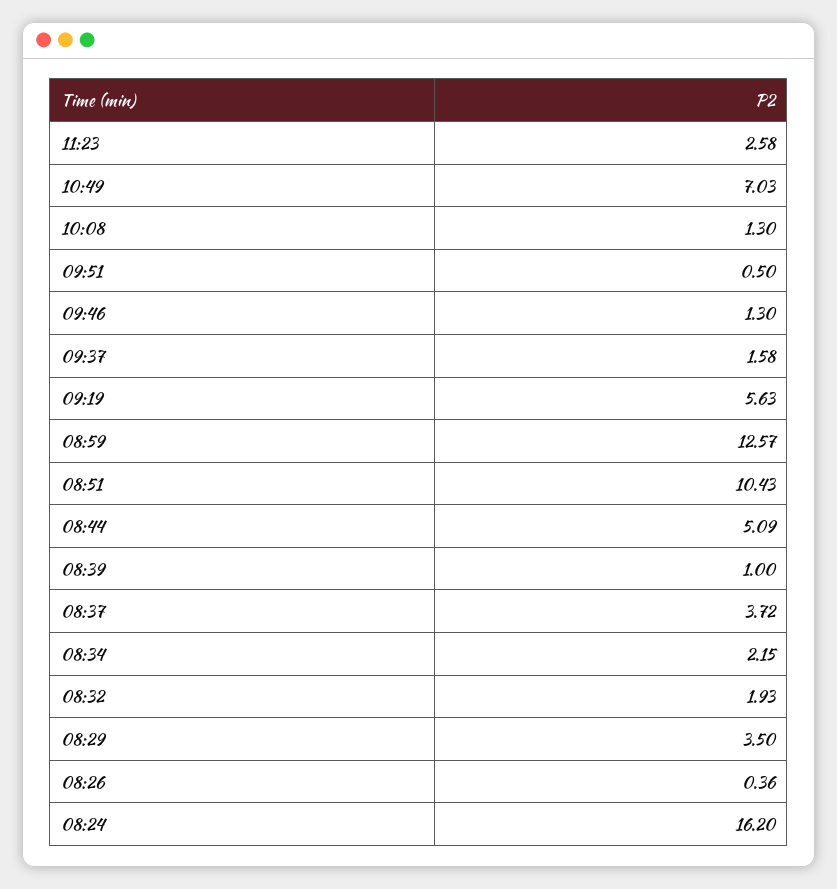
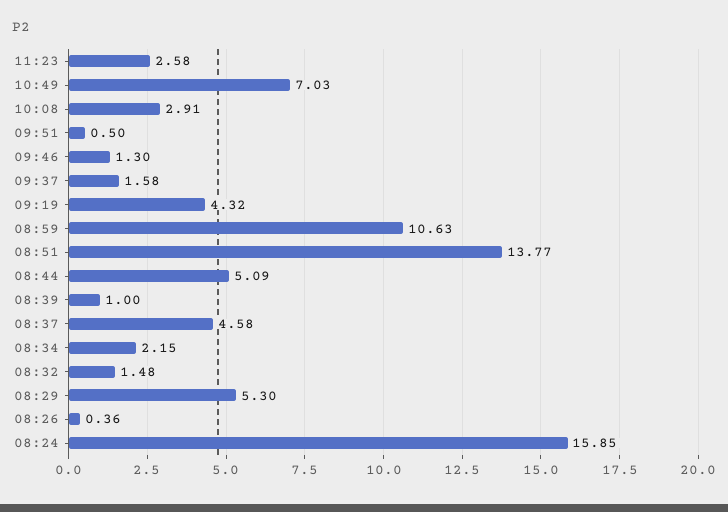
  {
    "11:23": 2.58,
    "10:49": 7.03,
-   "10:08": 1.3,
+   "10:08": 2.91,
    "09:51": 0.5,
    "09:46": 1.3,
    "09:37": 1.58,
-   "09:19": 5.63,
+   "09:19": 4.32,
-   "08:59": 12.57,
+   "08:59": 10.63,
-   "08:51": 10.43,
+   "08:51": 13.77,
    "08:44": 5.09,
    "08:39": 1,
-   "08:37": 3.72,
+   "08:37": 4.58,
    "08:34": 2.15,
-   "08:32": 1.93,
+   "08:32": 1.48,
-   "08:29": 3.5,
+   "08:29": 5.3,
    "08:26": 0.36,
-   "08:24": 16.2
+   "08:24": 15.85
  }

